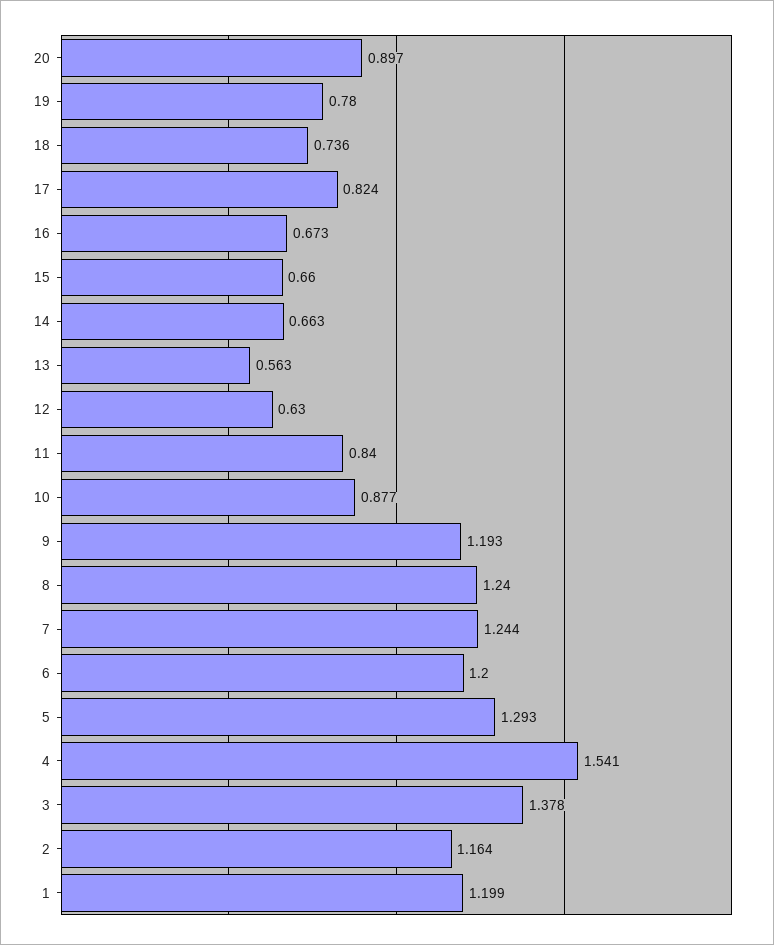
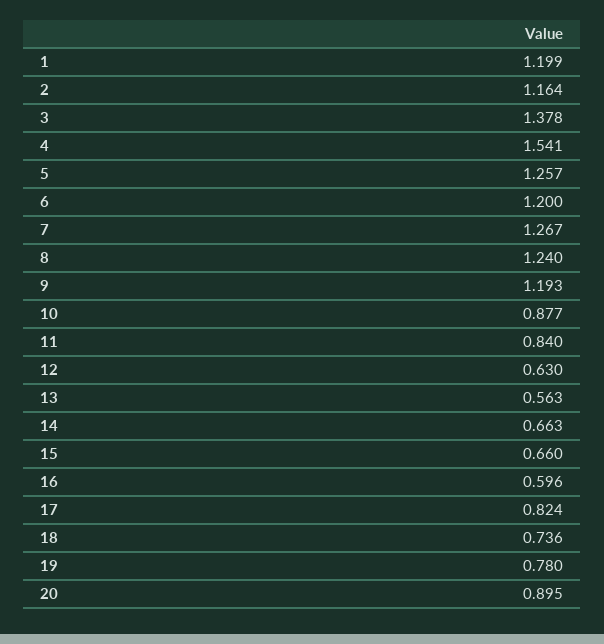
  {
-   "20": 0.897,
+   "20": 0.895,
    "19": 0.78,
    "18": 0.736,
    "17": 0.824,
-   "16": 0.673,
+   "16": 0.596,
    "15": 0.66,
    "14": 0.663,
    "13": 0.563,
    "12": 0.63,
    "11": 0.84,
    "10": 0.877,
    "9": 1.193,
    "8": 1.24,
-   "7": 1.244,
+   "7": 1.267,
    "6": 1.2,
-   "5": 1.293,
+   "5": 1.257,
    "4": 1.541,
    "3": 1.378,
    "2": 1.164,
    "1": 1.199
  }

